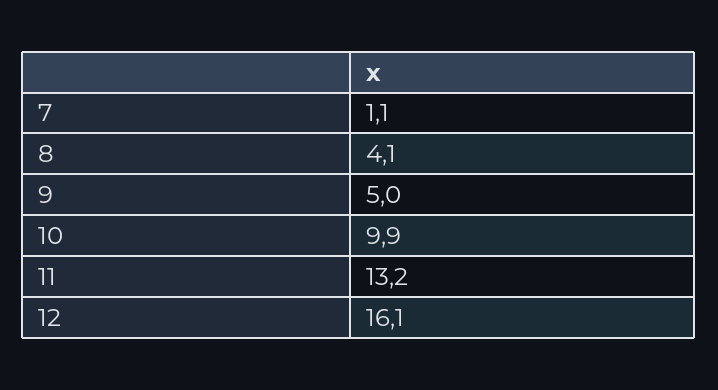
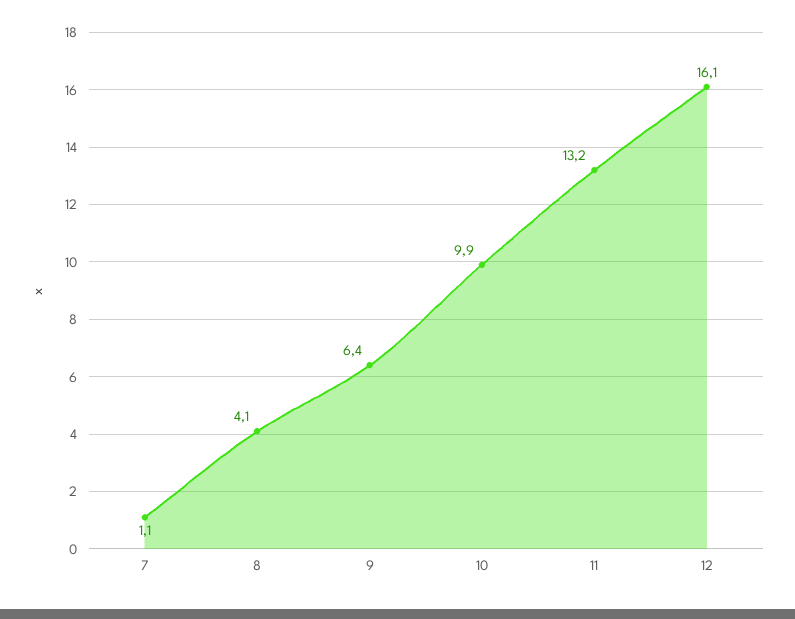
  {
    "7": 1.1,
    "8": 4.1,
-   "9": 5,
+   "9": 6.4,
    "10": 9.9,
    "11": 13.2,
    "12": 16.1
  }

